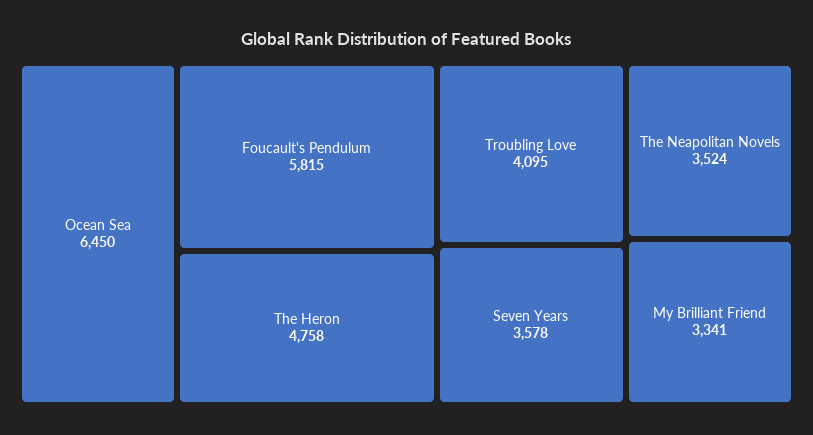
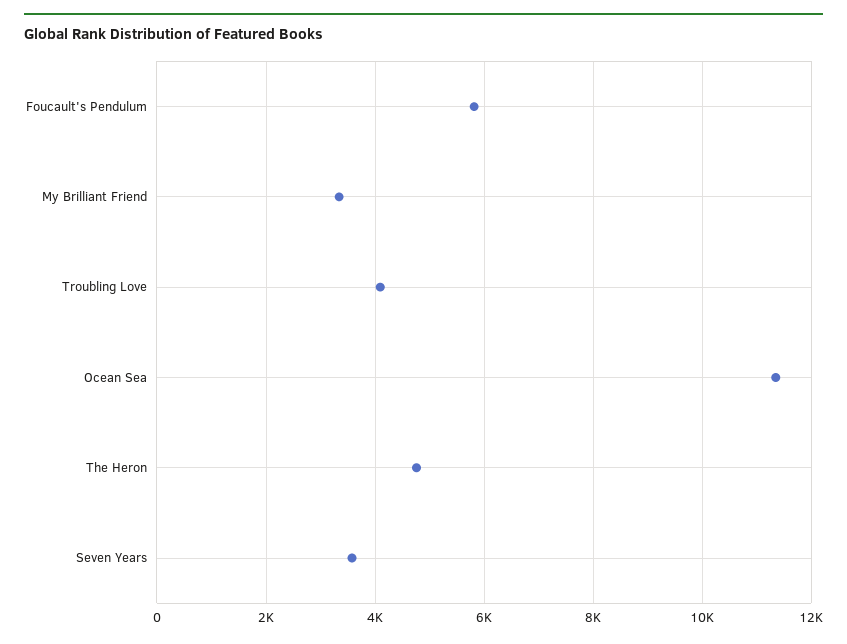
  {
-   "Ocean Sea": 6450,
+   "Ocean Sea": 11400,
    "Foucault's Pendulum": 5815,
    "The Heron": 4758,
    "Troubling Love": 4095,
    "Seven Years": 3578,
-   "The Neapolitan Novels": 3524,
    "My Brilliant Friend": 3341
  }

